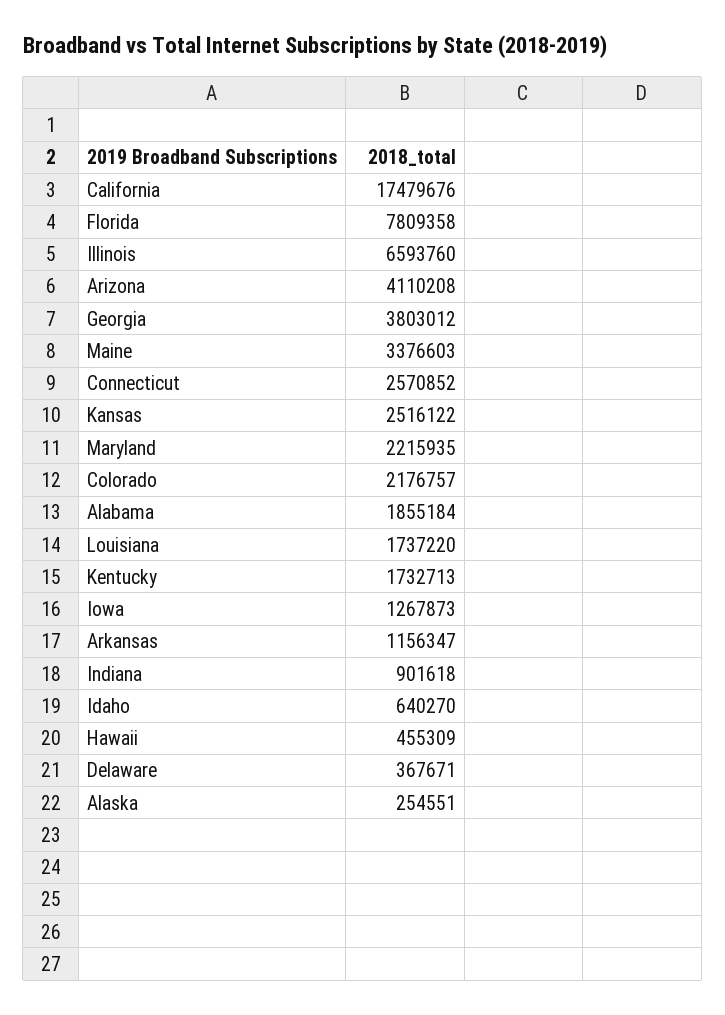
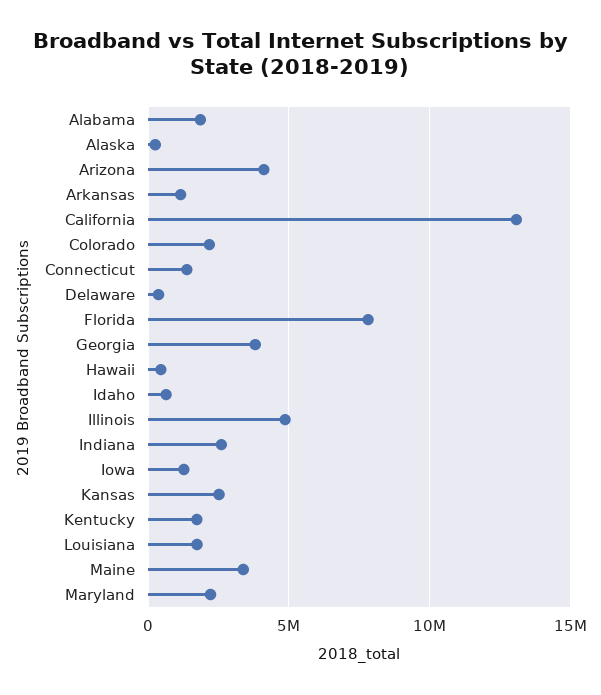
  {
-   "California": 17479676,
+   "California": 13000000,
    "Florida": 7809358,
-   "Illinois": 6593760,
+   "Illinois": 5000000,
    "Arizona": 4110208,
    "Georgia": 3803012,
    "Maine": 3376603,
-   "Connecticut": 2570852,
+   "Connecticut": 1500000,
    "Kansas": 2516122,
    "Maryland": 2215935,
    "Colorado": 2176757,
    "Alabama": 1855184,
    "Louisiana": 1737220,
    "Kentucky": 1732713,
    "Iowa": 1267873,
    "Arkansas": 1156347,
-   "Indiana": 901618,
+   "Indiana": 2500000,
    "Idaho": 640270,
    "Hawaii": 455309,
    "Delaware": 367671,
    "Alaska": 254551
  }

